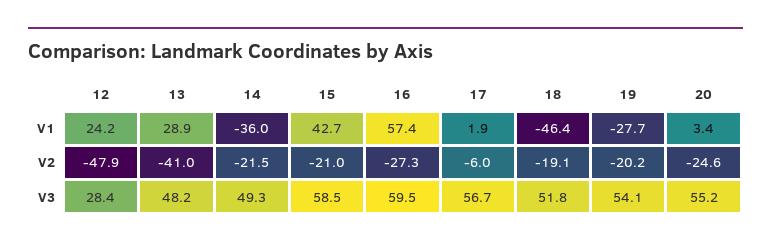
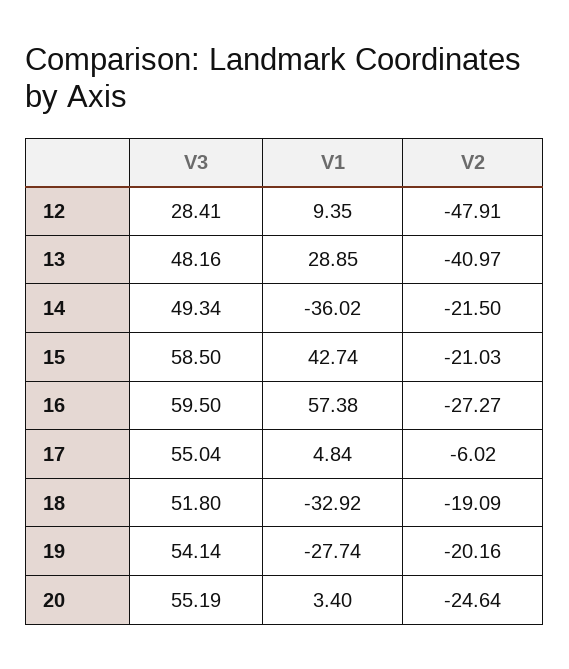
  {
    "12": {
-     "V1": 24.2,
+     "V1": 9.35,
      "V2": -47.91,
      "V3": 28.41
    },
    "13": {
      "V1": 28.85,
      "V2": -40.97,
      "V3": 48.16
    },
    "14": {
      "V1": -36.02,
      "V2": -21.5,
      "V3": 49.34
    },
    "15": {
      "V1": 42.74,
      "V2": -21.03,
      "V3": 58.5
    },
    "16": {
      "V1": 57.38,
      "V2": -27.27,
      "V3": 59.5
    },
    "17": {
-     "V1": 1.9,
+     "V1": 4.84,
      "V2": -6.02,
-     "V3": 56.7
+     "V3": 55.04
    },
    "18": {
-     "V1": -46.4,
+     "V1": -32.92,
      "V2": -19.09,
      "V3": 51.8
    },
    "19": {
      "V1": -27.74,
      "V2": -20.16,
      "V3": 54.14
    },
    "20": {
      "V1": 3.4,
      "V2": -24.64,
      "V3": 55.19
    }
  }

